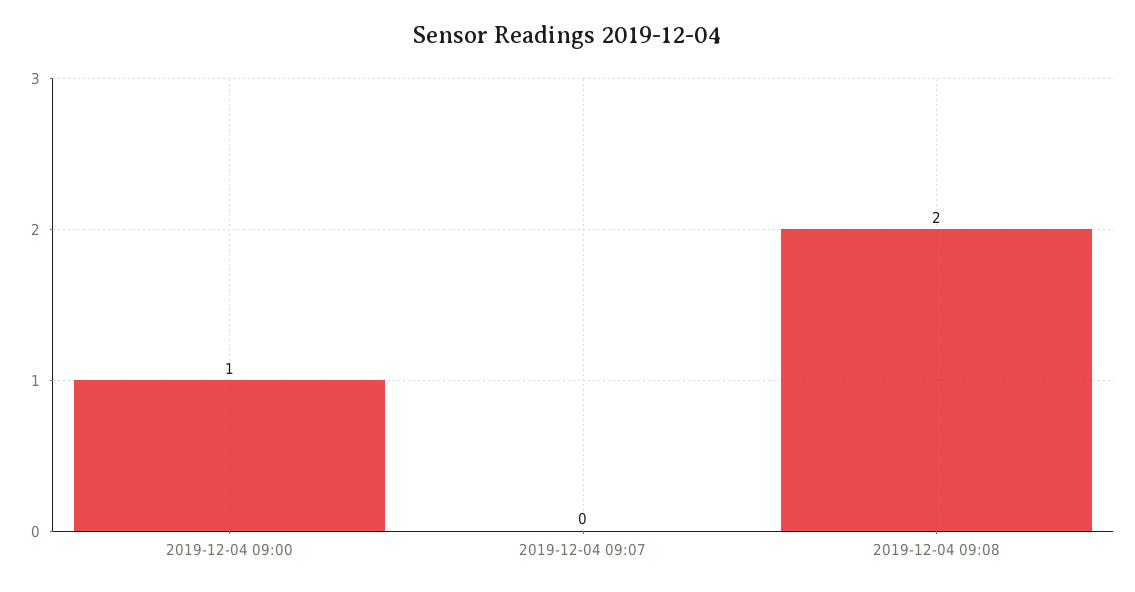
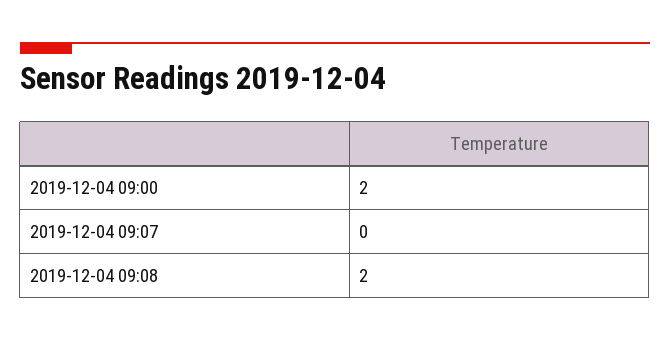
  {
-   "2019-12-04 09:00": 1,
+   "2019-12-04 09:00": 2,
    "2019-12-04 09:07": 0,
    "2019-12-04 09:08": 2
  }

